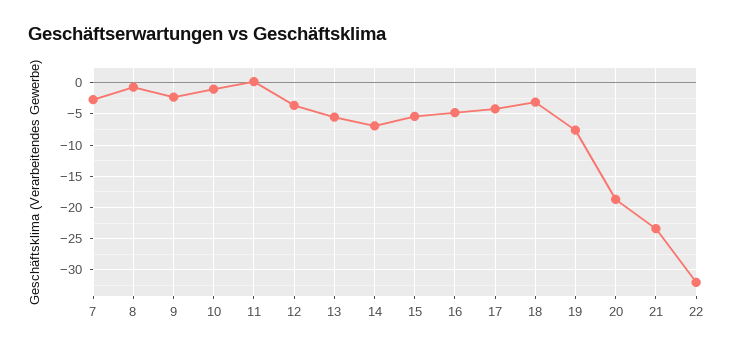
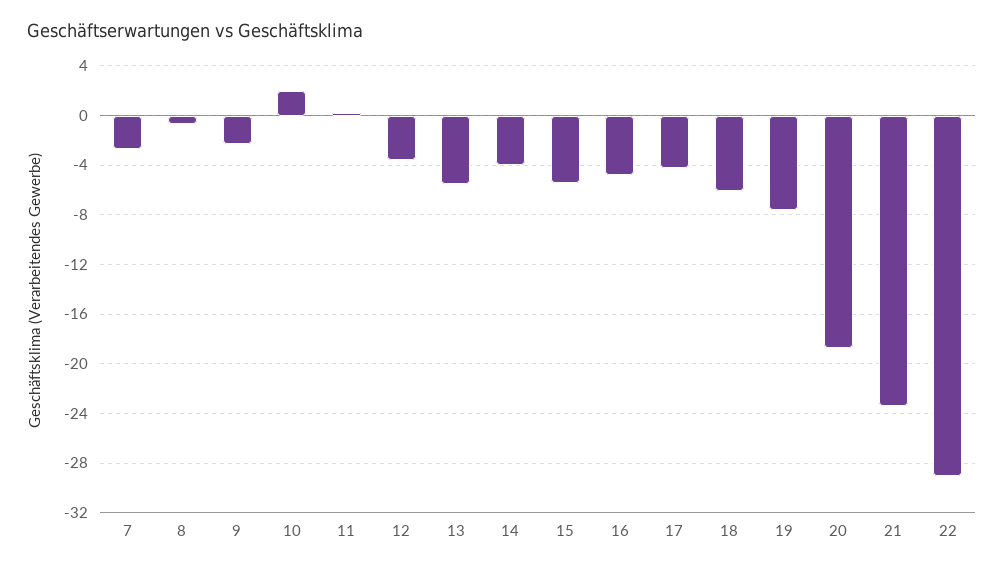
  {
    "7": -2.5,
    "8": -0.5,
    "9": -2.5,
-   "10": -1,
+   "10": 2,
    "11": 0,
    "12": -3.5,
    "13": -5.5,
-   "14": -7,
+   "14": -4,
    "15": -5.5,
    "16": -5,
    "17": -4,
-   "18": -3,
+   "18": -6,
    "19": -7.5,
    "20": -18.5,
    "21": -23.5,
-   "22": -32
+   "22": -29
  }

